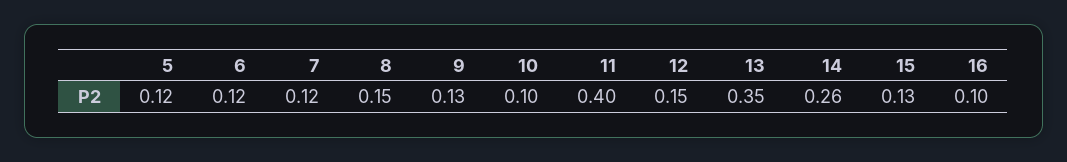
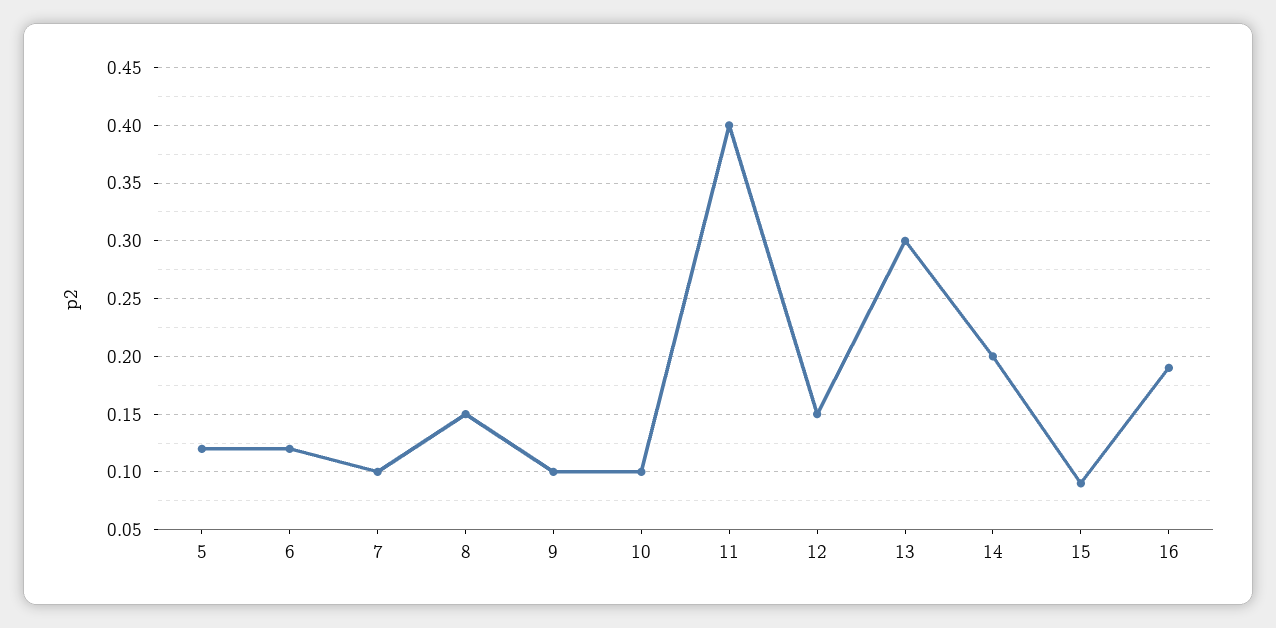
  {
    "5": 0.12,
    "6": 0.12,
-   "7": 0.12,
+   "7": 0.1,
    "8": 0.15,
-   "9": 0.13,
+   "9": 0.1,
    "10": 0.1,
    "11": 0.4,
    "12": 0.15,
-   "13": 0.35,
+   "13": 0.3,
-   "14": 0.26,
+   "14": 0.2,
-   "15": 0.13,
+   "15": 0.09,
-   "16": 0.1
+   "16": 0.19
  }

